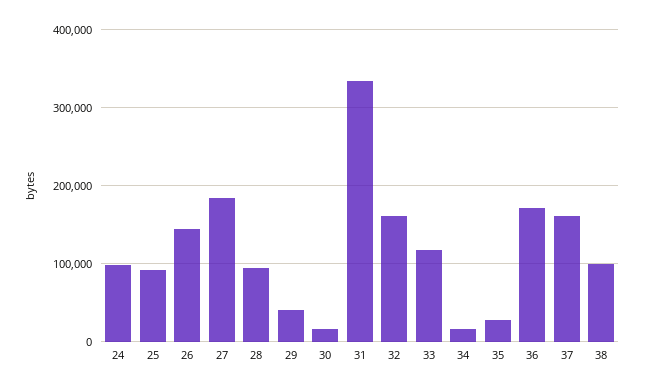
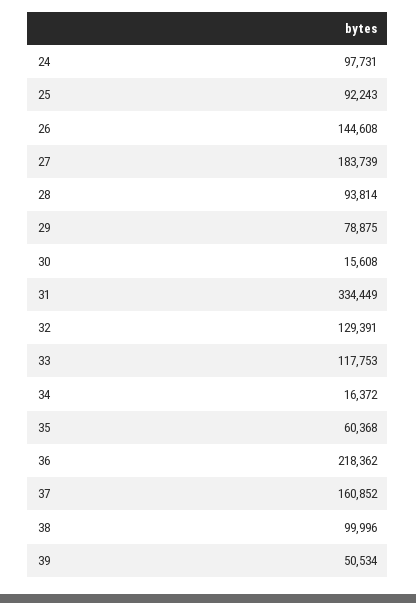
  {
    "24": 97731,
    "25": 92243,
    "26": 144608,
    "27": 183739,
    "28": 93814,
-   "29": 40000,
+   "29": 78875,
    "30": 15608,
    "31": 334449,
-   "32": 160000,
+   "32": 129391,
    "33": 117753,
    "34": 16372,
-   "35": 30000,
+   "35": 60368,
-   "36": 170000,
+   "36": 218362,
    "37": 160852,
-   "38": 99996
+   "38": 99996,
+   "39": 50534
  }

